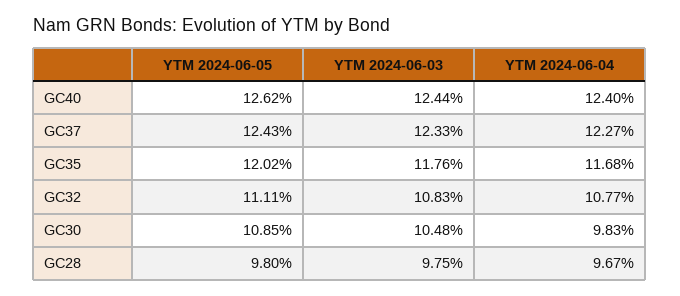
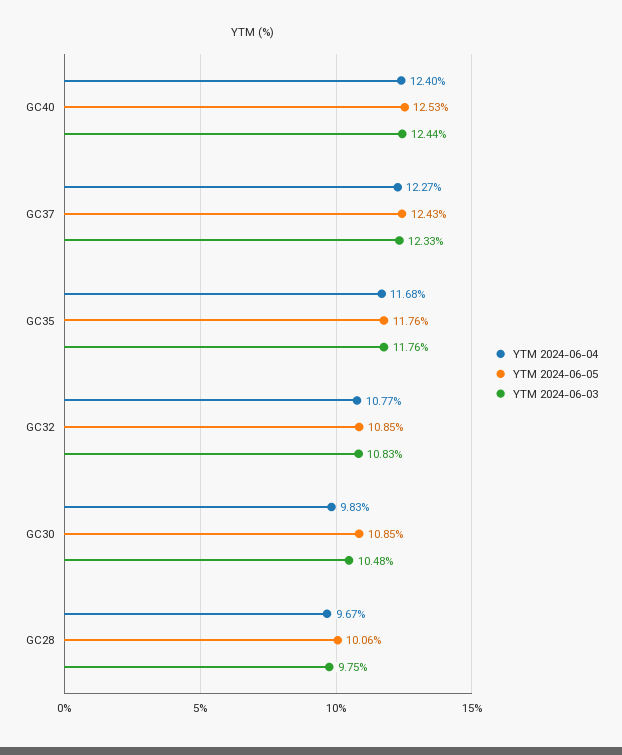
  {
    "YTM 2024-06-05": {
-     "GC40": 12.62,
+     "GC40": 12.53,
      "GC37": 12.43,
-     "GC35": 12.02,
+     "GC35": 11.76,
-     "GC32": 11.11,
+     "GC32": 10.85,
      "GC30": 10.85,
-     "GC28": 9.8
+     "GC28": 10.06
    },
    "YTM 2024-06-03": {
      "GC40": 12.44,
      "GC37": 12.33,
      "GC35": 11.76,
      "GC32": 10.83,
      "GC30": 10.48,
      "GC28": 9.75
    },
    "YTM 2024-06-04": {
      "GC40": 12.4,
      "GC37": 12.27,
      "GC35": 11.68,
      "GC32": 10.77,
      "GC30": 9.83,
      "GC28": 9.67
    }
  }

